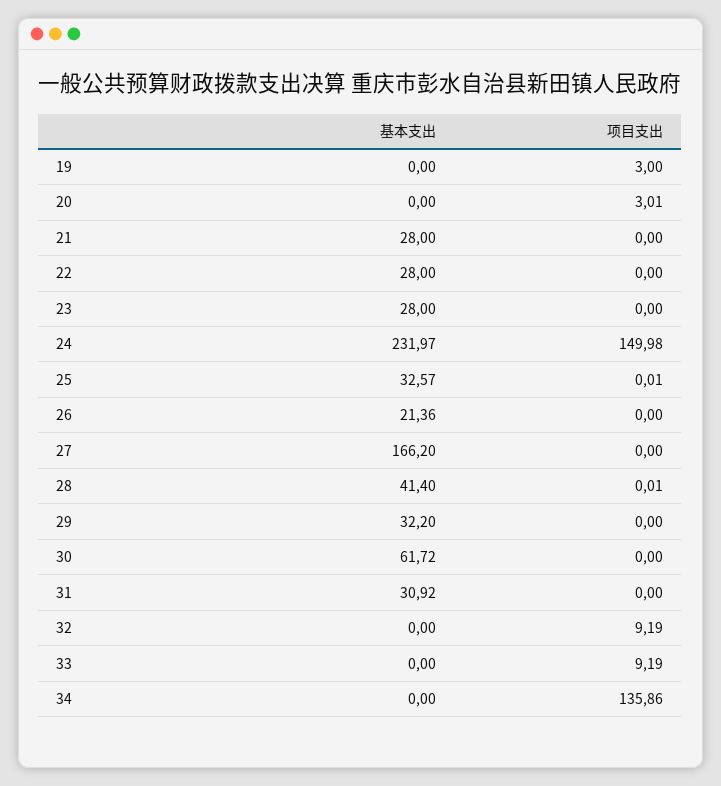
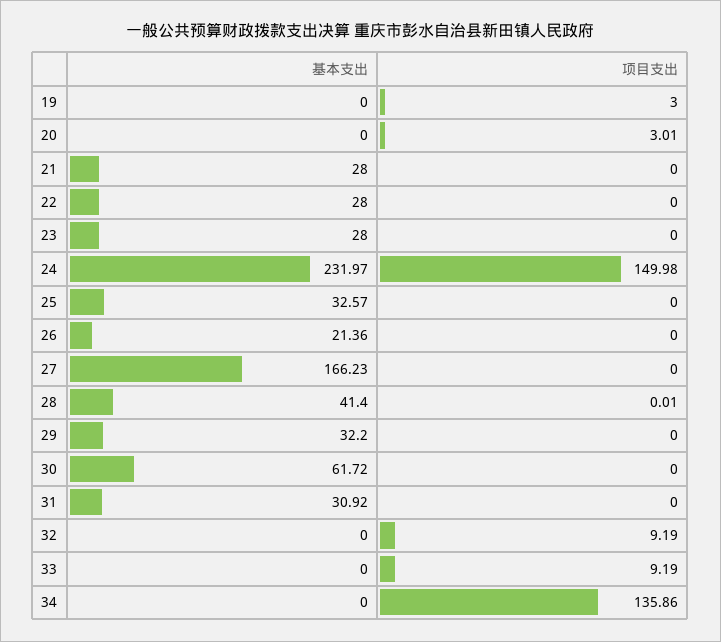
  {
    "基本支出": {
      "19": 0,
      "20": 0,
      "21": 28,
      "22": 28,
      "23": 28,
      "24": 231.97,
      "25": 32.57,
      "26": 21.36,
-     "27": 166.2,
+     "27": 166.23,
      "28": 41.4,
      "29": 32.2,
      "30": 61.72,
      "31": 30.92,
      "32": 0,
      "33": 0,
      "34": 0
    },
    "项目支出": {
      "19": 3,
      "20": 3.01,
      "21": 0,
      "22": 0,
      "23": 0,
      "24": 149.98,
-     "25": 0.01,
+     "25": 0,
      "26": 0,
      "27": 0,
      "28": 0.01,
      "29": 0,
      "30": 0,
      "31": 0,
      "32": 9.19,
      "33": 9.19,
      "34": 135.86
    }
  }

